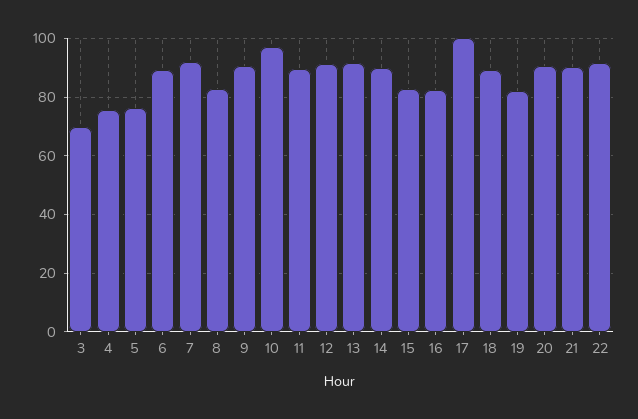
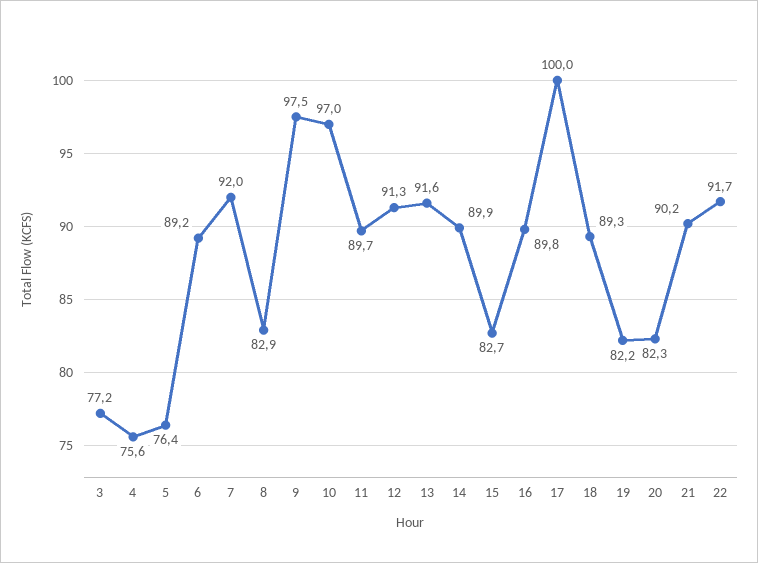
  {
-   "3": 70,
+   "3": 77.2,
    "4": 75.6,
    "5": 76.4,
    "6": 89.2,
    "7": 92,
    "8": 82.9,
-   "9": 90,
+   "9": 97.5,
    "10": 97,
    "11": 89.7,
    "12": 91.3,
    "13": 91.6,
    "14": 89.9,
    "15": 82.7,
-   "16": 82.5,
+   "16": 89.8,
    "17": 100,
    "18": 89.3,
    "19": 82.2,
-   "20": 90,
+   "20": 82.3,
    "21": 90.2,
    "22": 91.7
  }

